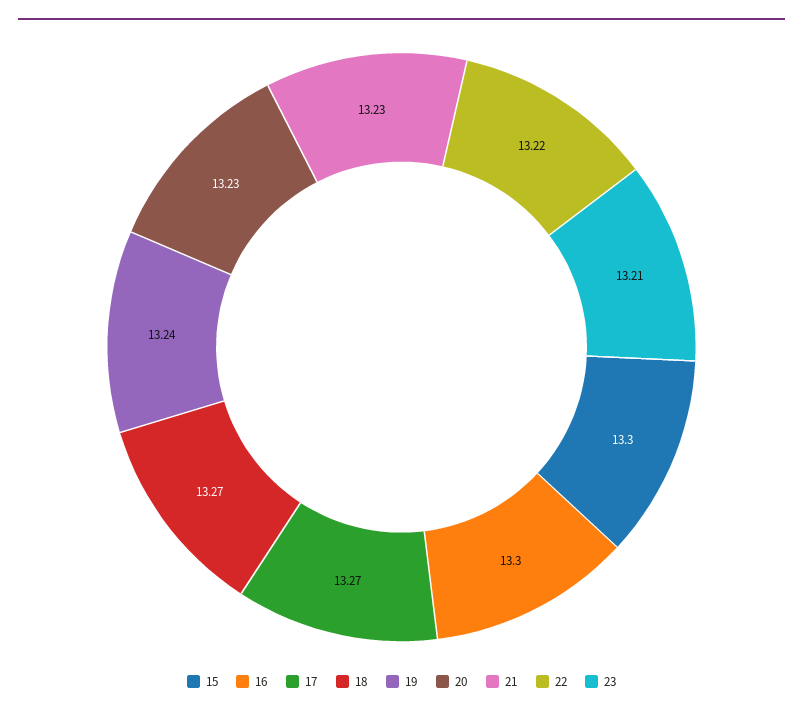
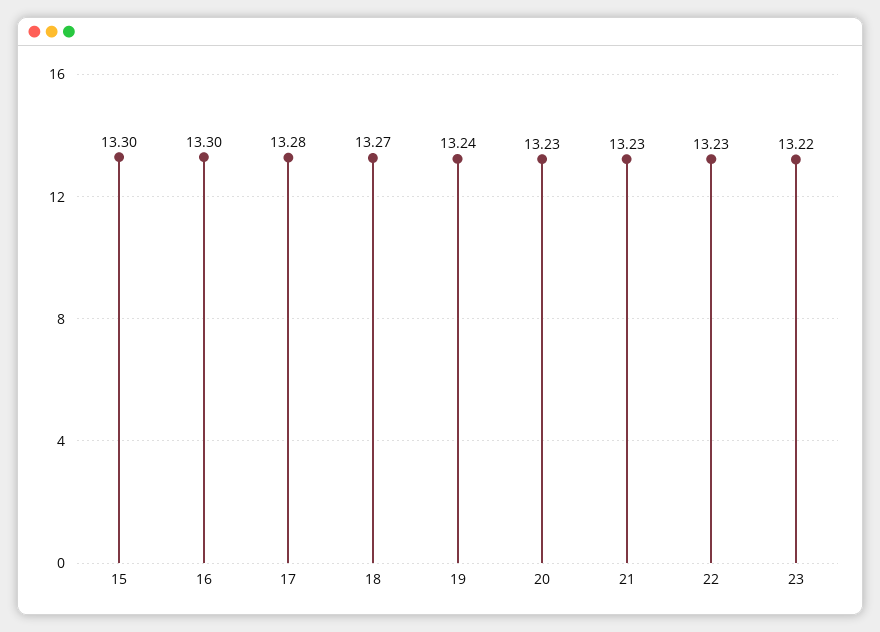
  {
    "15": 13.3,
    "16": 13.3,
-   "17": 13.27,
+   "17": 13.28,
    "18": 13.27,
    "19": 13.24,
    "20": 13.23,
    "21": 13.23,
-   "22": 13.22,
+   "22": 13.23,
-   "23": 13.21
+   "23": 13.22
  }

